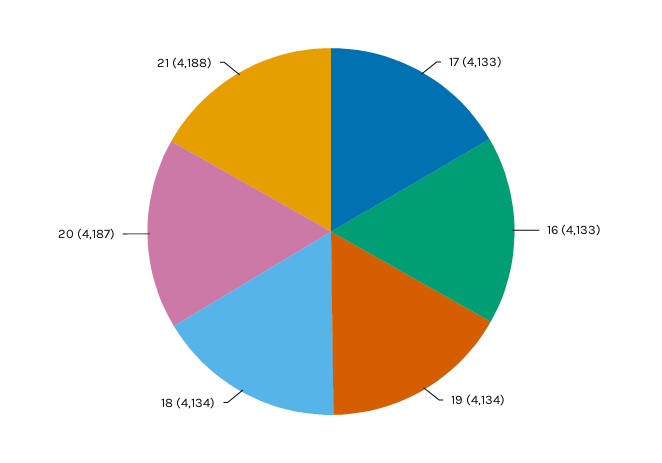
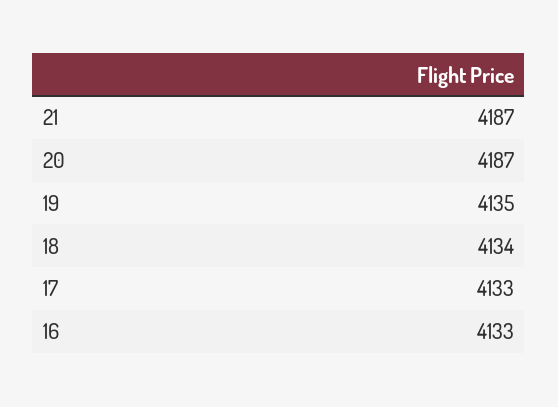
  {
    "17": 4133,
    "16": 4133,
-   "19": 4134,
+   "19": 4135,
    "18": 4134,
    "20": 4187,
-   "21": 4188
+   "21": 4187
  }

